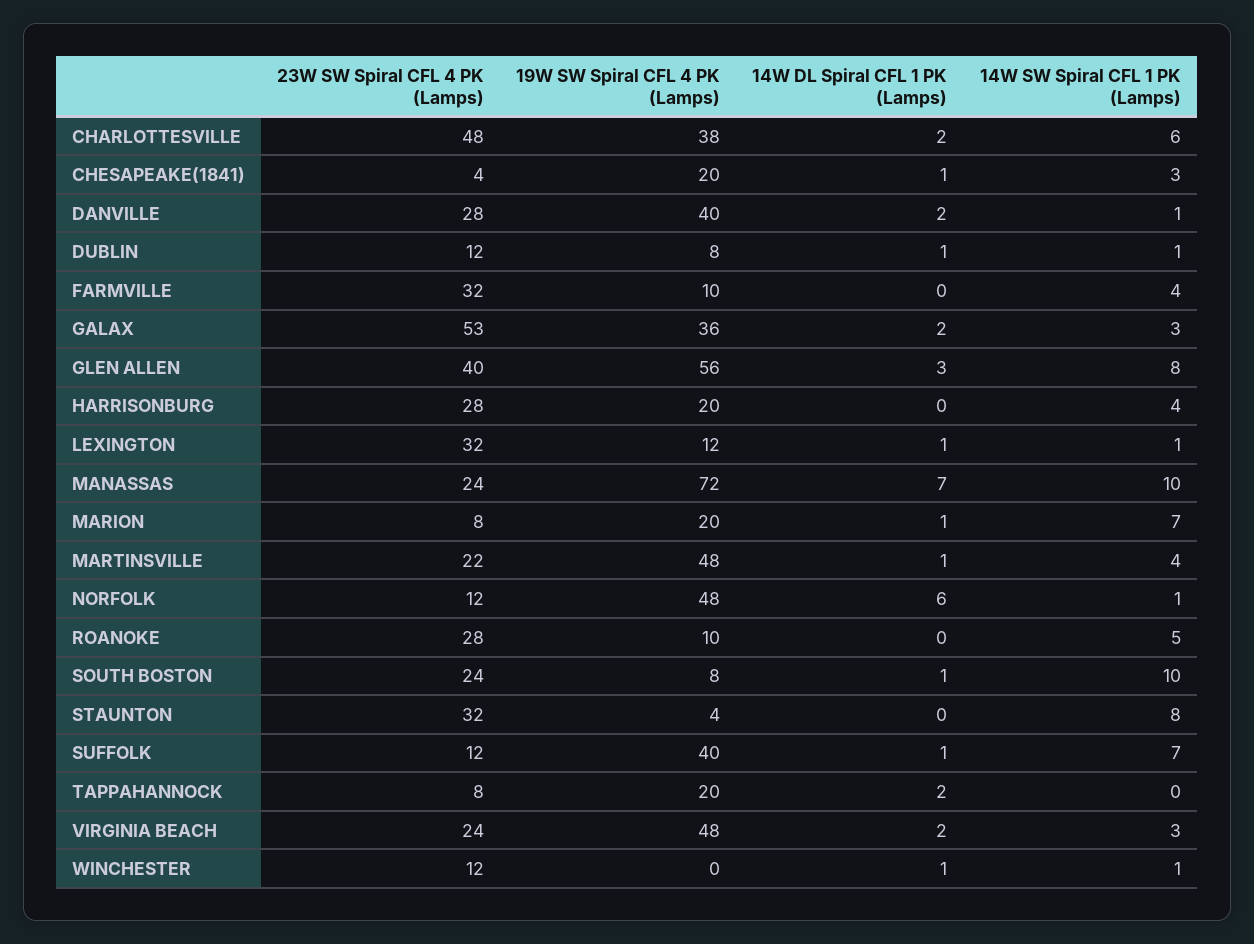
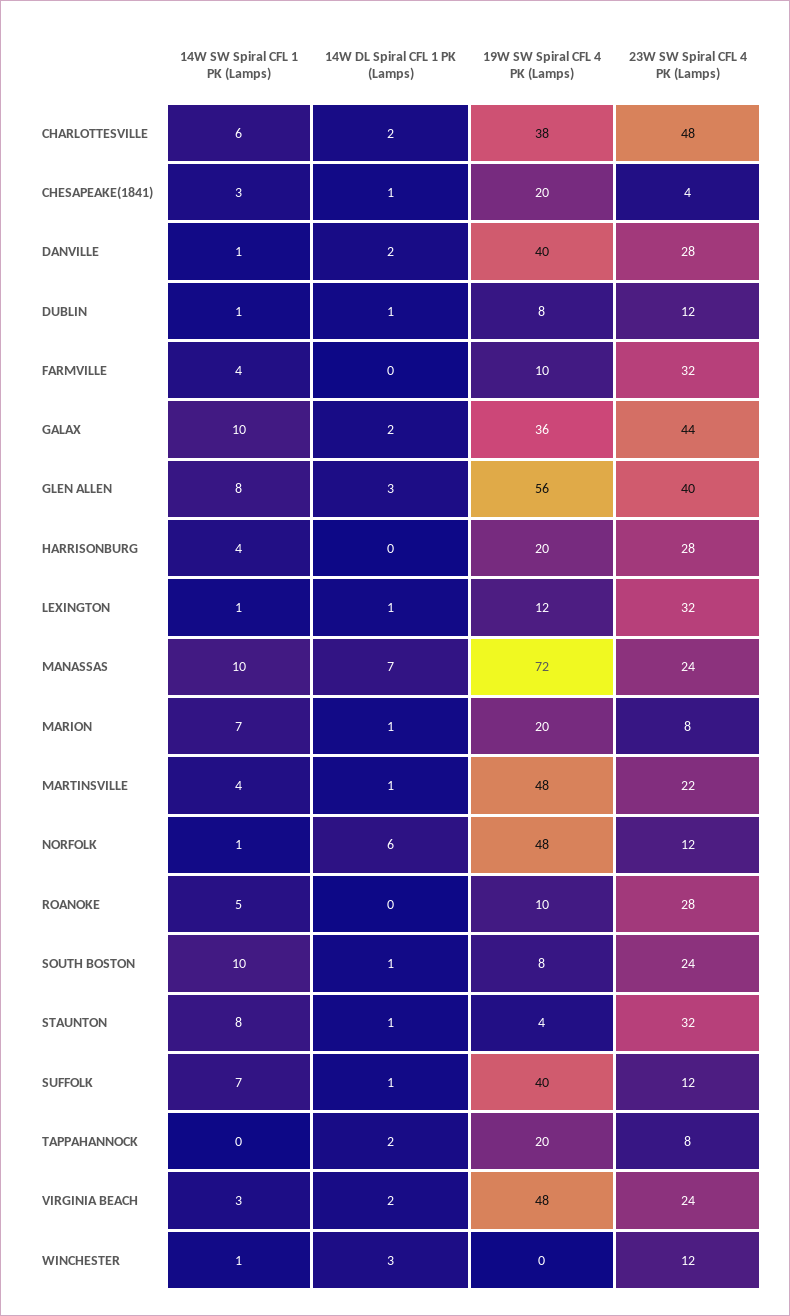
  {
    "23W SW Spiral CFL 4 PK (Lamps)": {
      "CHARLOTTESVILLE": 48,
      "CHESAPEAKE(1841)": 4,
      "DANVILLE": 28,
      "DUBLIN": 12,
      "FARMVILLE": 32,
-     "GALAX": 53,
+     "GALAX": 44,
      "GLEN ALLEN": 40,
      "HARRISONBURG": 28,
      "LEXINGTON": 32,
      "MANASSAS": 24,
      "MARION": 8,
      "MARTINSVILLE": 22,
      "NORFOLK": 12,
      "ROANOKE": 28,
      "SOUTH BOSTON": 24,
      "STAUNTON": 32,
      "SUFFOLK": 12,
      "TAPPAHANNOCK": 8,
      "VIRGINIA BEACH": 24,
      "WINCHESTER": 12
    },
    "19W SW Spiral CFL 4 PK (Lamps)": {
      "CHARLOTTESVILLE": 38,
      "CHESAPEAKE(1841)": 20,
      "DANVILLE": 40,
      "DUBLIN": 8,
      "FARMVILLE": 10,
      "GALAX": 36,
      "GLEN ALLEN": 56,
      "HARRISONBURG": 20,
      "LEXINGTON": 12,
      "MANASSAS": 72,
      "MARION": 20,
      "MARTINSVILLE": 48,
      "NORFOLK": 48,
      "ROANOKE": 10,
      "SOUTH BOSTON": 8,
      "STAUNTON": 4,
      "SUFFOLK": 40,
      "TAPPAHANNOCK": 20,
      "VIRGINIA BEACH": 48,
      "WINCHESTER": 0
    },
    "14W DL Spiral CFL 1 PK (Lamps)": {
      "CHARLOTTESVILLE": 2,
      "CHESAPEAKE(1841)": 1,
      "DANVILLE": 2,
      "DUBLIN": 1,
      "FARMVILLE": 0,
      "GALAX": 2,
      "GLEN ALLEN": 3,
      "HARRISONBURG": 0,
      "LEXINGTON": 1,
      "MANASSAS": 7,
      "MARION": 1,
      "MARTINSVILLE": 1,
      "NORFOLK": 6,
      "ROANOKE": 0,
      "SOUTH BOSTON": 1,
-     "STAUNTON": 0,
+     "STAUNTON": 1,
      "SUFFOLK": 1,
      "TAPPAHANNOCK": 2,
      "VIRGINIA BEACH": 2,
-     "WINCHESTER": 1
+     "WINCHESTER": 3
    },
    "14W SW Spiral CFL 1 PK (Lamps)": {
      "CHARLOTTESVILLE": 6,
      "CHESAPEAKE(1841)": 3,
      "DANVILLE": 1,
      "DUBLIN": 1,
      "FARMVILLE": 4,
-     "GALAX": 3,
+     "GALAX": 10,
      "GLEN ALLEN": 8,
      "HARRISONBURG": 4,
      "LEXINGTON": 1,
      "MANASSAS": 10,
      "MARION": 7,
      "MARTINSVILLE": 4,
      "NORFOLK": 1,
      "ROANOKE": 5,
      "SOUTH BOSTON": 10,
      "STAUNTON": 8,
      "SUFFOLK": 7,
      "TAPPAHANNOCK": 0,
      "VIRGINIA BEACH": 3,
      "WINCHESTER": 1
    }
  }

